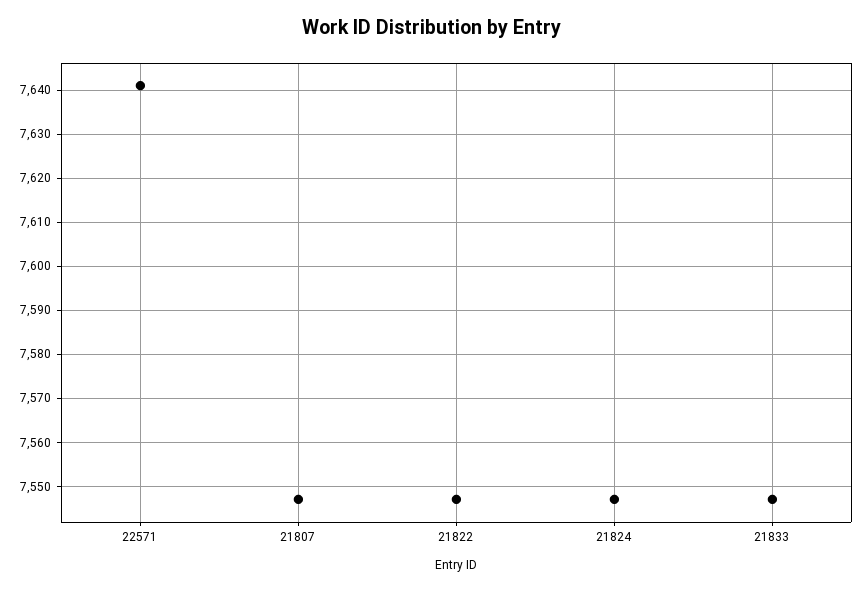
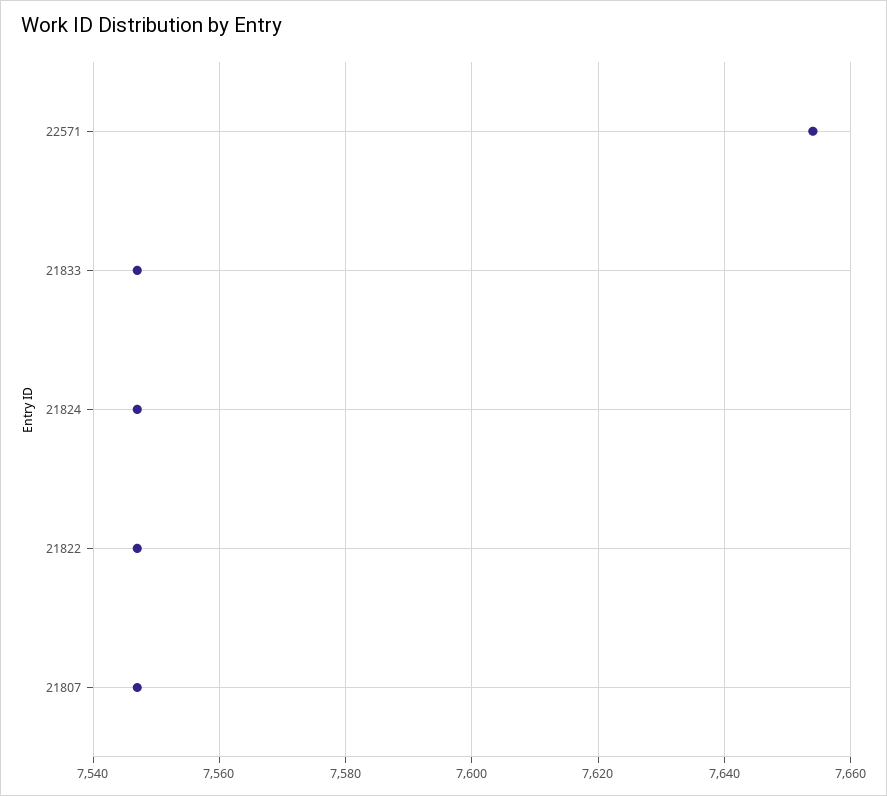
  {
-   "22571": 7640,
+   "22571": 7655,
    "21807": 7545,
    "21822": 7545,
    "21824": 7545,
    "21833": 7545
  }

